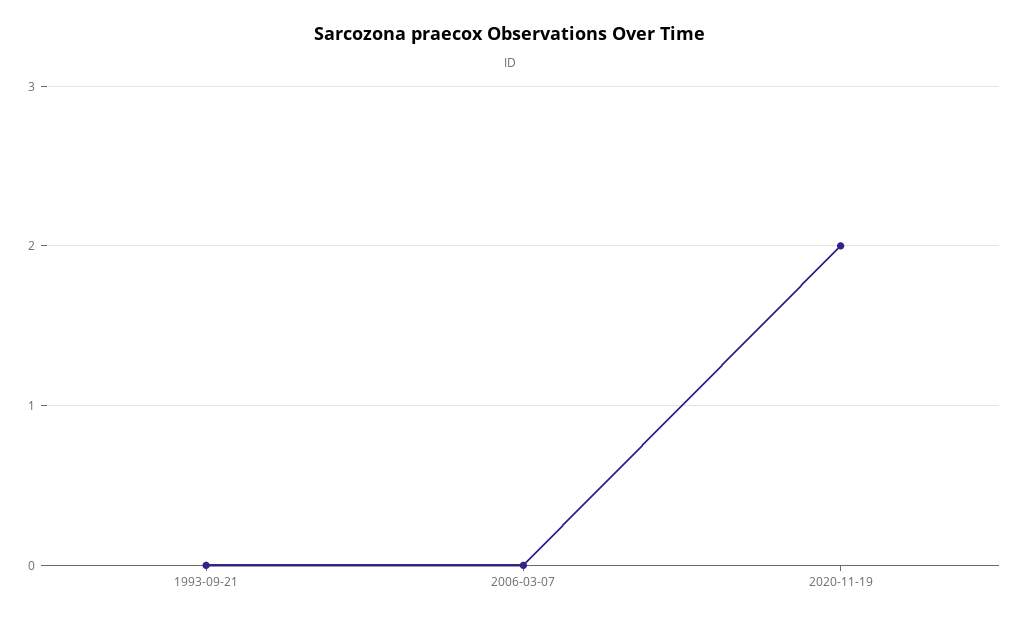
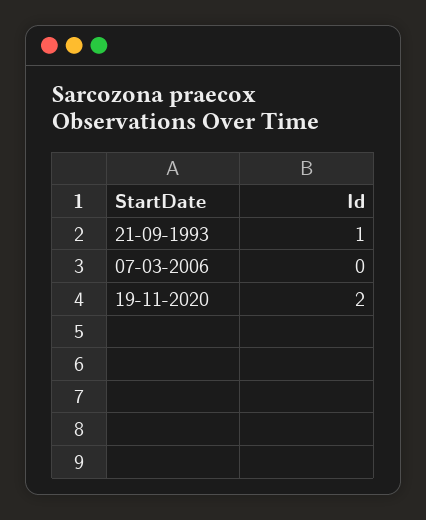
  {
-   "1993-09-21": 0,
+   "1993-09-21": 1,
    "2006-03-07": 0,
    "2020-11-19": 2
  }

